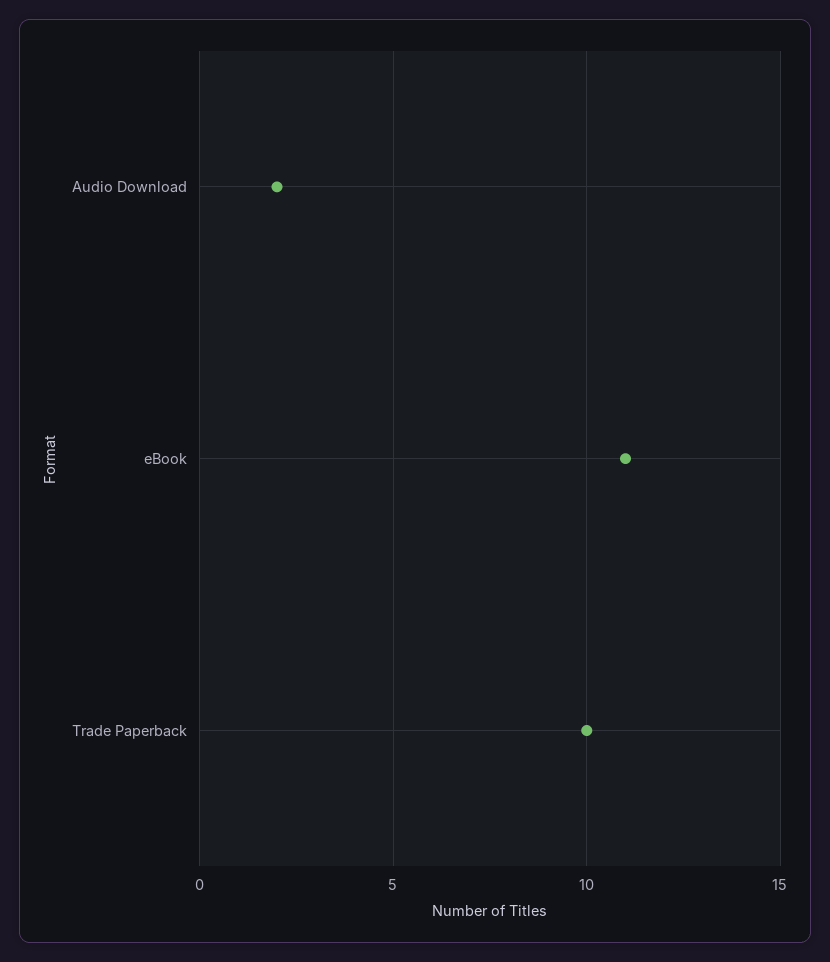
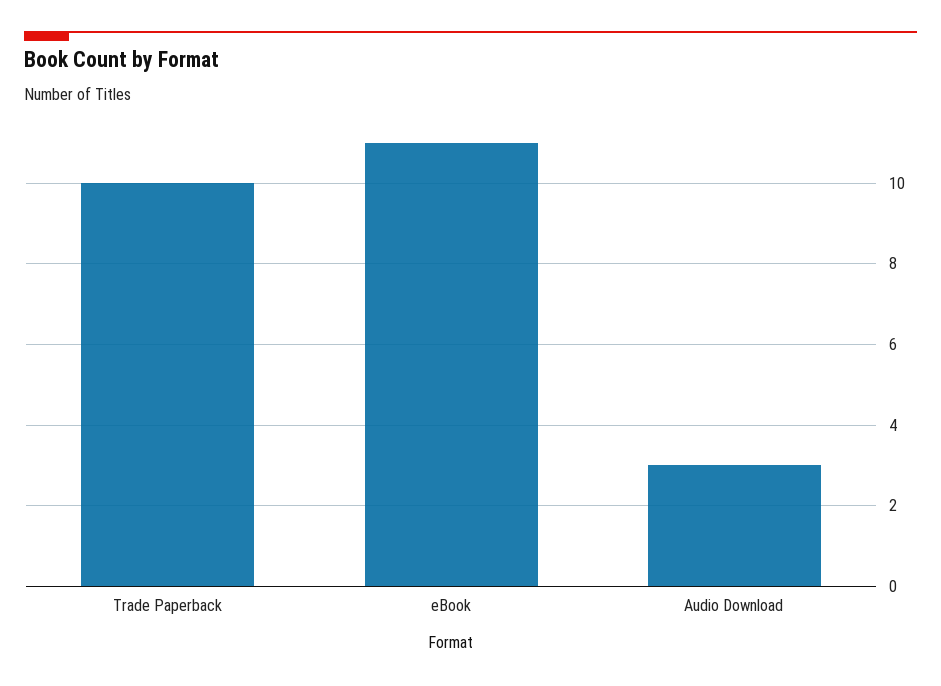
  {
-   "Audio Download": 2,
+   "Audio Download": 3,
    "eBook": 11,
    "Trade Paperback": 10
  }

